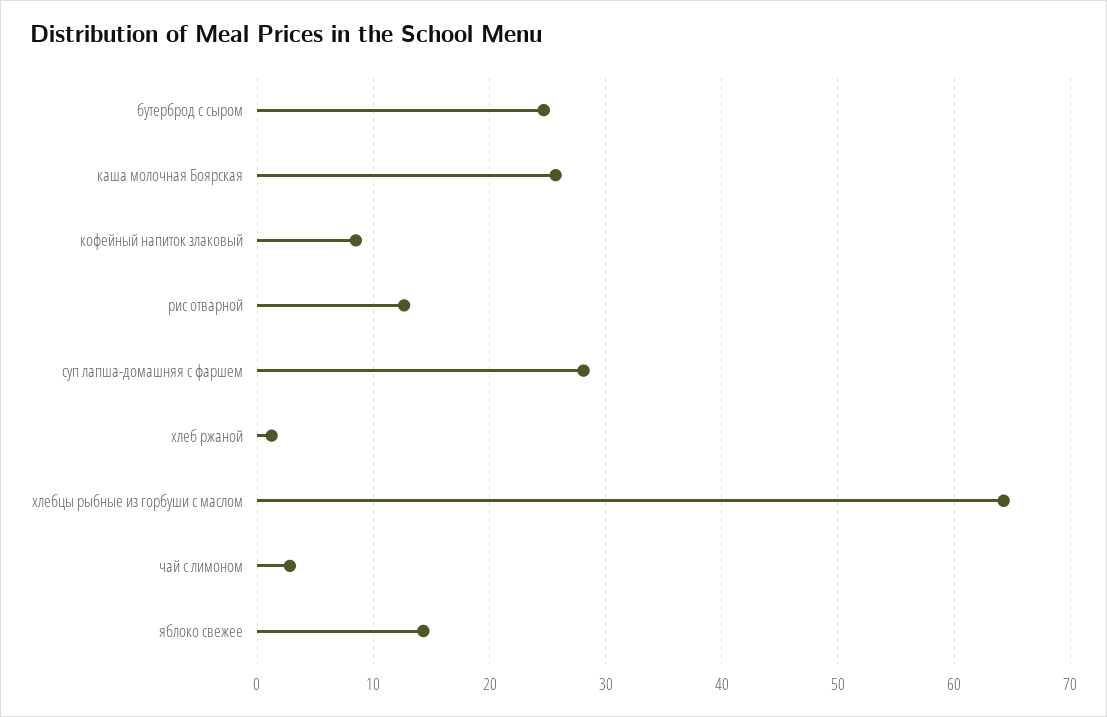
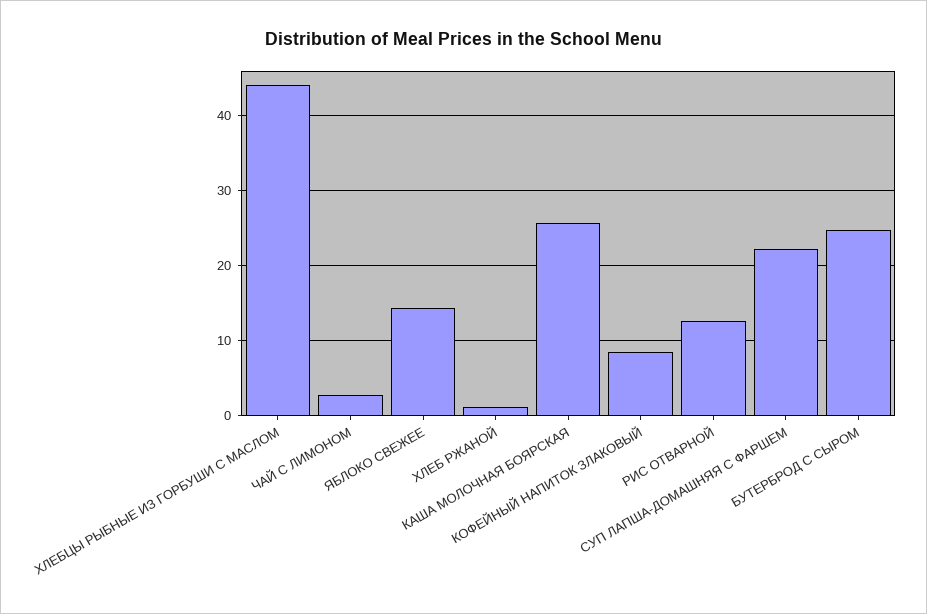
  {
    "бутерброд с сыром": 25,
    "каша молочная Боярская": 26,
    "кофейный напиток злаковый": 8,
    "рис отварной": 13,
-   "суп лапша-домашняя с фаршем": 28,
+   "суп лапша-домашняя с фаршем": 22,
    "хлеб ржаной": 1,
-   "хлебцы рыбные из горбуши с маслом": 64,
+   "хлебцы рыбные из горбуши с маслом": 44,
    "чай с лимоном": 3,
    "яблоко свежее": 14
  }

